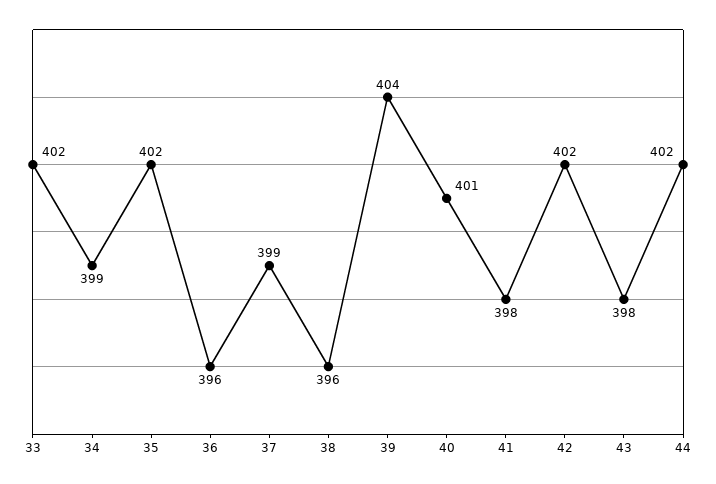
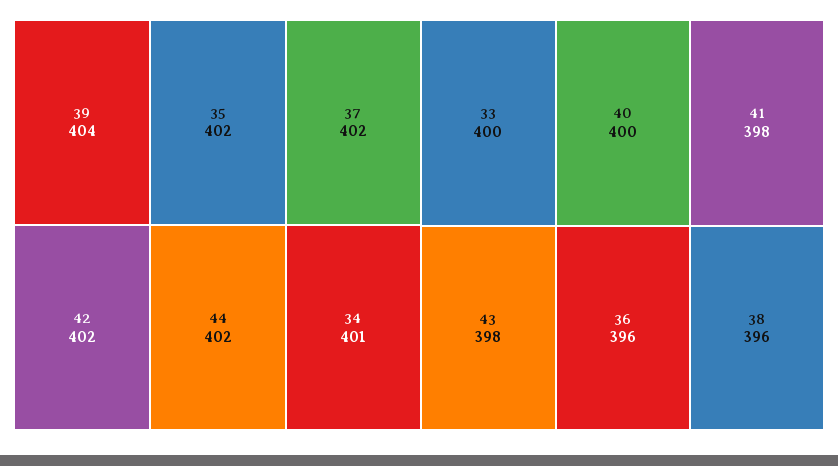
  {
-   "33": 402,
+   "33": 400,
-   "34": 399,
+   "34": 401,
    "35": 402,
    "36": 396,
-   "37": 399,
+   "37": 402,
    "38": 396,
    "39": 404,
-   "40": 401,
+   "40": 400,
    "41": 398,
    "42": 402,
    "43": 398,
    "44": 402
  }

